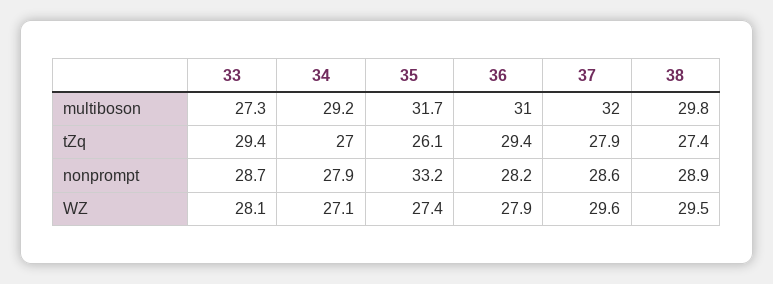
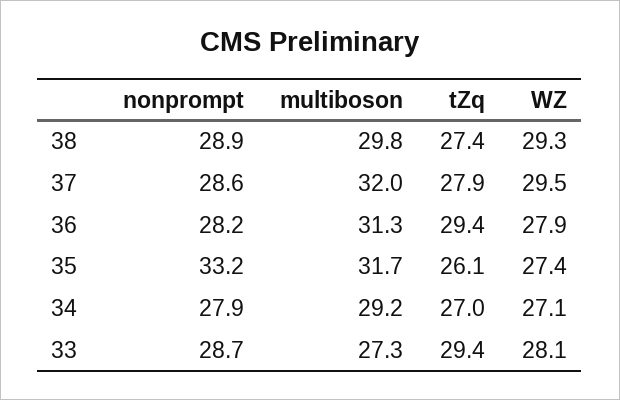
  {
    "33": {
      "multiboson": 27.3,
      "tZq": 29.4,
      "nonprompt": 28.7,
      "WZ": 28.1
    },
    "34": {
      "multiboson": 29.2,
      "tZq": 27,
      "nonprompt": 27.9,
      "WZ": 27.1
    },
    "35": {
      "multiboson": 31.7,
      "tZq": 26.1,
      "nonprompt": 33.2,
      "WZ": 27.4
    },
    "36": {
-     "multiboson": 31,
+     "multiboson": 31.3,
      "tZq": 29.4,
      "nonprompt": 28.2,
      "WZ": 27.9
    },
    "37": {
      "multiboson": 32,
      "tZq": 27.9,
      "nonprompt": 28.6,
-     "WZ": 29.6
+     "WZ": 29.5
    },
    "38": {
      "multiboson": 29.8,
      "tZq": 27.4,
      "nonprompt": 28.9,
-     "WZ": 29.5
+     "WZ": 29.3
    }
  }

